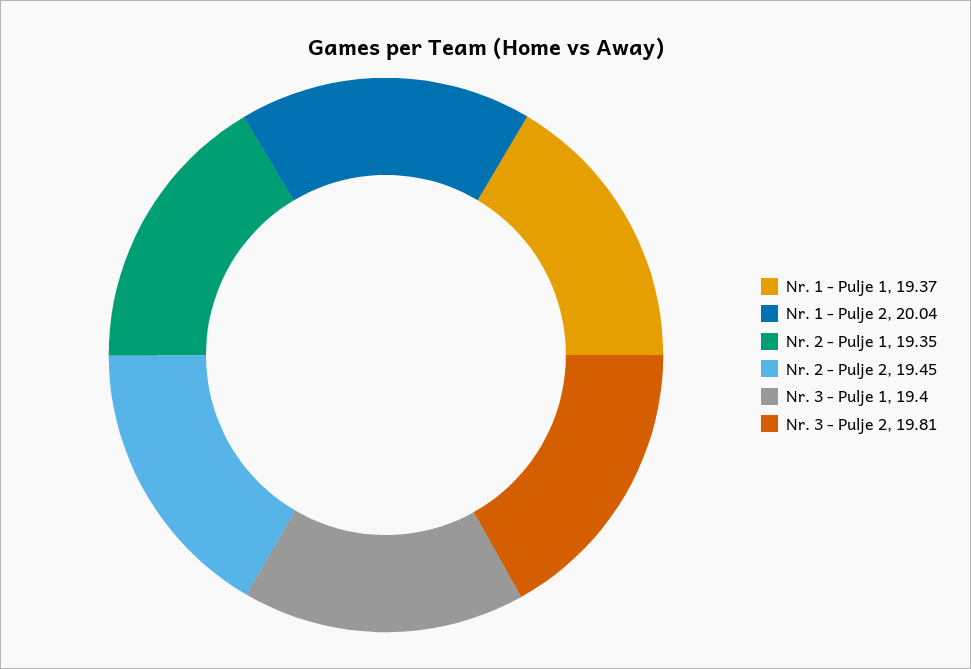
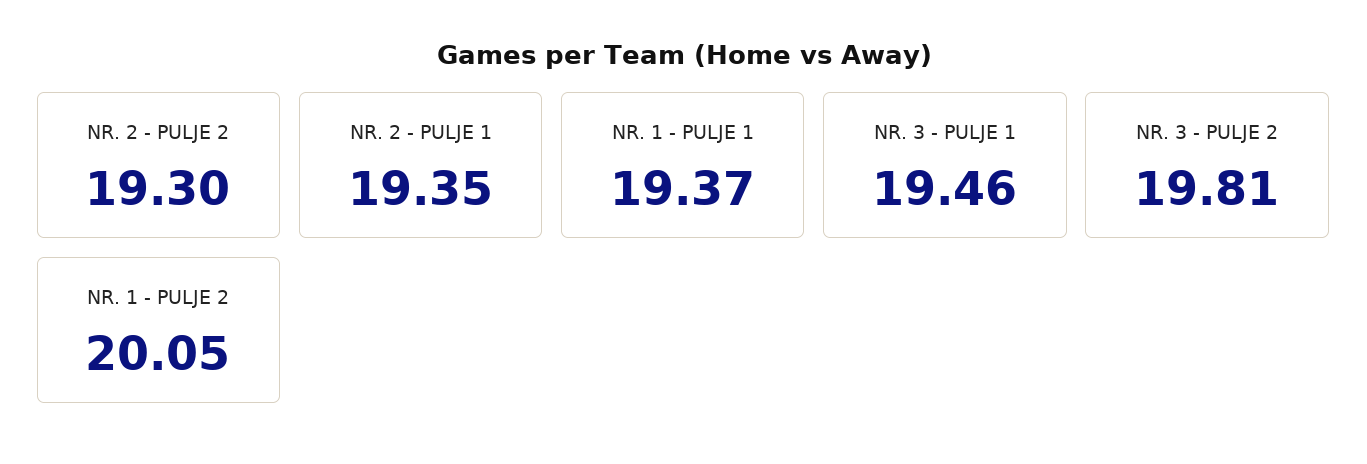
  {
    "Nr. 1 - Pulje 1": 19.37,
-   "Nr. 1 - Pulje 2": 20.04,
+   "Nr. 1 - Pulje 2": 20.05,
    "Nr. 2 - Pulje 1": 19.35,
-   "Nr. 2 - Pulje 2": 19.45,
+   "Nr. 2 - Pulje 2": 19.3,
-   "Nr. 3 - Pulje 1": 19.4,
+   "Nr. 3 - Pulje 1": 19.46,
    "Nr. 3 - Pulje 2": 19.81
  }

